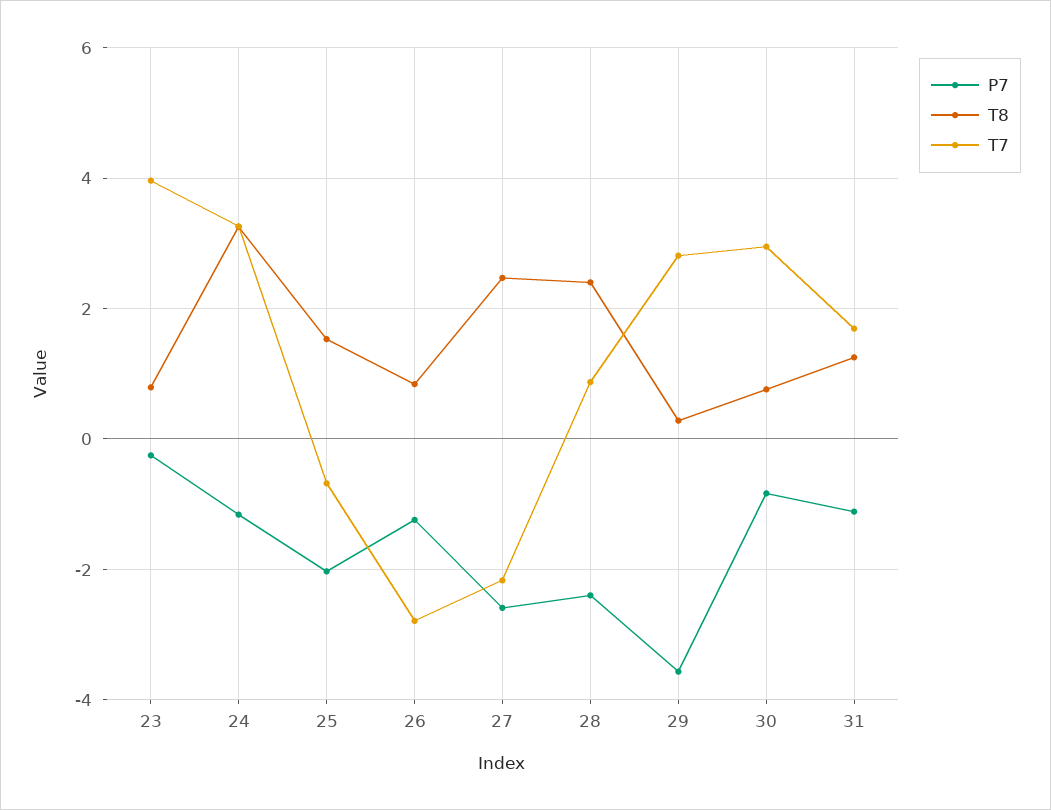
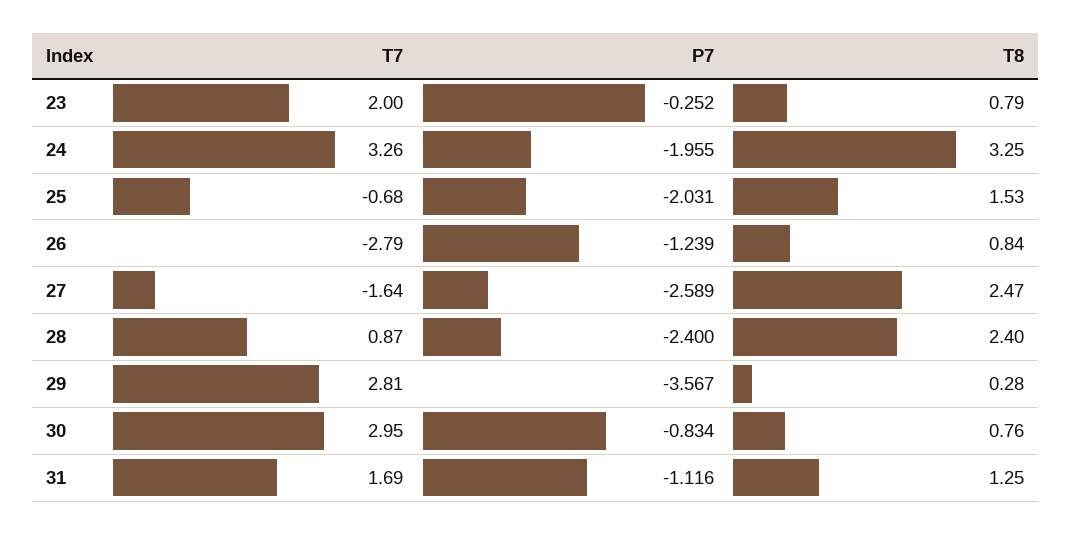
  {
    "P7": {
      "23": -0.252,
-     "24": -1.2,
+     "24": -1.955,
      "25": -2.031,
      "26": -1.239,
      "27": -2.589,
      "28": -2.4,
      "29": -3.567,
      "30": -0.834,
      "31": -1.116
    },
    "T8": {
      "23": 0.79,
      "24": 3.25,
      "25": 1.53,
      "26": 0.84,
      "27": 2.47,
      "28": 2.4,
      "29": 0.28,
      "30": 0.76,
      "31": 1.25
    },
    "T7": {
-     "23": 4,
+     "23": 2,
      "24": 3.26,
      "25": -0.68,
      "26": -2.79,
-     "27": -2.2,
+     "27": -1.64,
      "28": 0.87,
      "29": 2.81,
      "30": 2.95,
      "31": 1.69
    }
  }

